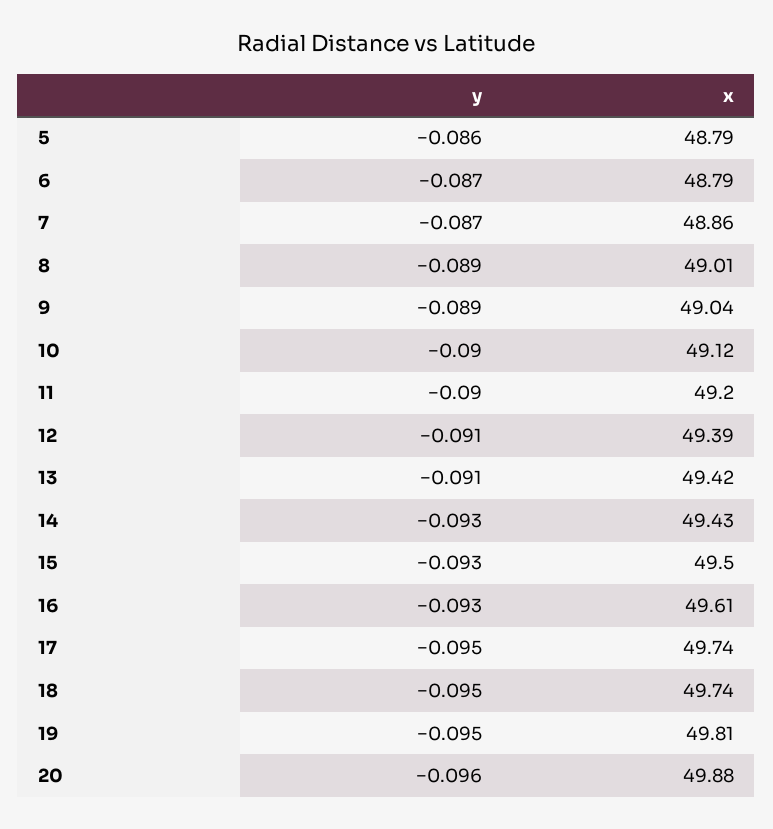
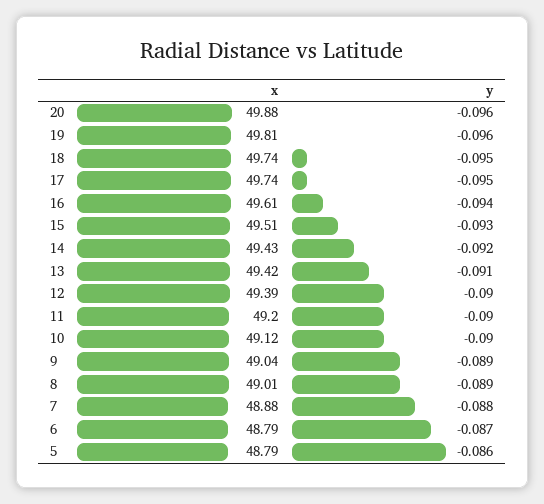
  {
    "y": {
      "5": -0.086,
      "6": -0.087,
-     "7": -0.087,
+     "7": -0.088,
      "8": -0.089,
      "9": -0.089,
      "10": -0.09,
      "11": -0.09,
-     "12": -0.091,
+     "12": -0.09,
      "13": -0.091,
-     "14": -0.093,
+     "14": -0.092,
      "15": -0.093,
-     "16": -0.093,
+     "16": -0.094,
      "17": -0.095,
      "18": -0.095,
-     "19": -0.095,
+     "19": -0.096,
      "20": -0.096
    },
    "x": {
      "5": 48.79,
      "6": 48.79,
-     "7": 48.86,
+     "7": 48.88,
      "8": 49.01,
      "9": 49.04,
      "10": 49.12,
      "11": 49.2,
      "12": 49.39,
      "13": 49.42,
      "14": 49.43,
-     "15": 49.5,
+     "15": 49.51,
      "16": 49.61,
      "17": 49.74,
      "18": 49.74,
      "19": 49.81,
      "20": 49.88
    }
  }

